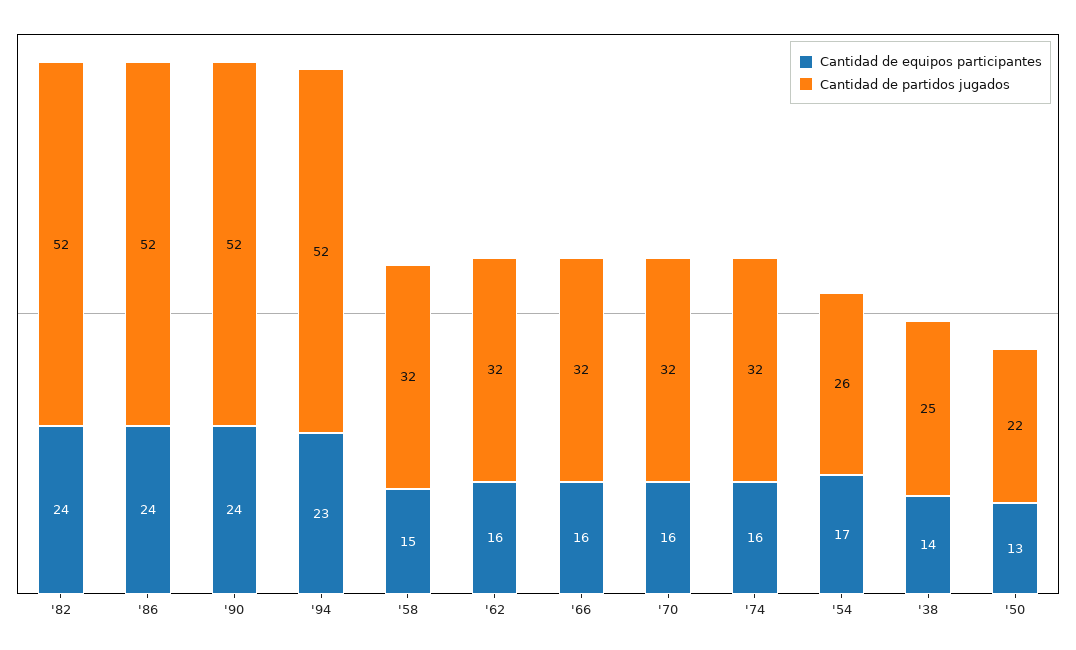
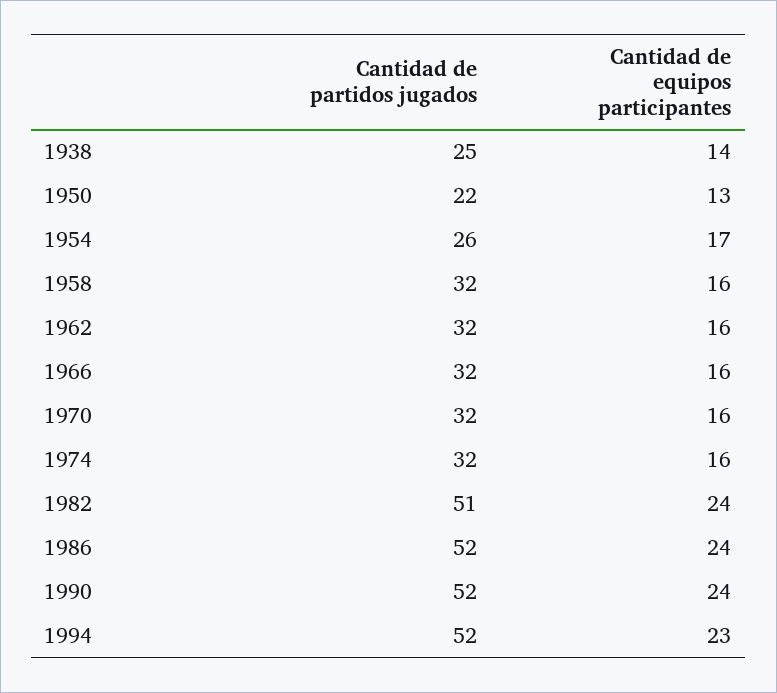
  {
    "Cantidad de equipos participantes": {
      "'82": 24,
      "'86": 24,
      "'90": 24,
      "'94": 23,
-     "'58": 15,
+     "'58": 16,
      "'62": 16,
      "'66": 16,
      "'70": 16,
      "'74": 16,
      "'54": 17,
      "'38": 14,
      "'50": 13
    },
    "Cantidad de partidos jugados": {
-     "'82": 52,
+     "'82": 51,
      "'86": 52,
      "'90": 52,
      "'94": 52,
      "'58": 32,
      "'62": 32,
      "'66": 32,
      "'70": 32,
      "'74": 32,
      "'54": 26,
      "'38": 25,
      "'50": 22
    }
  }

